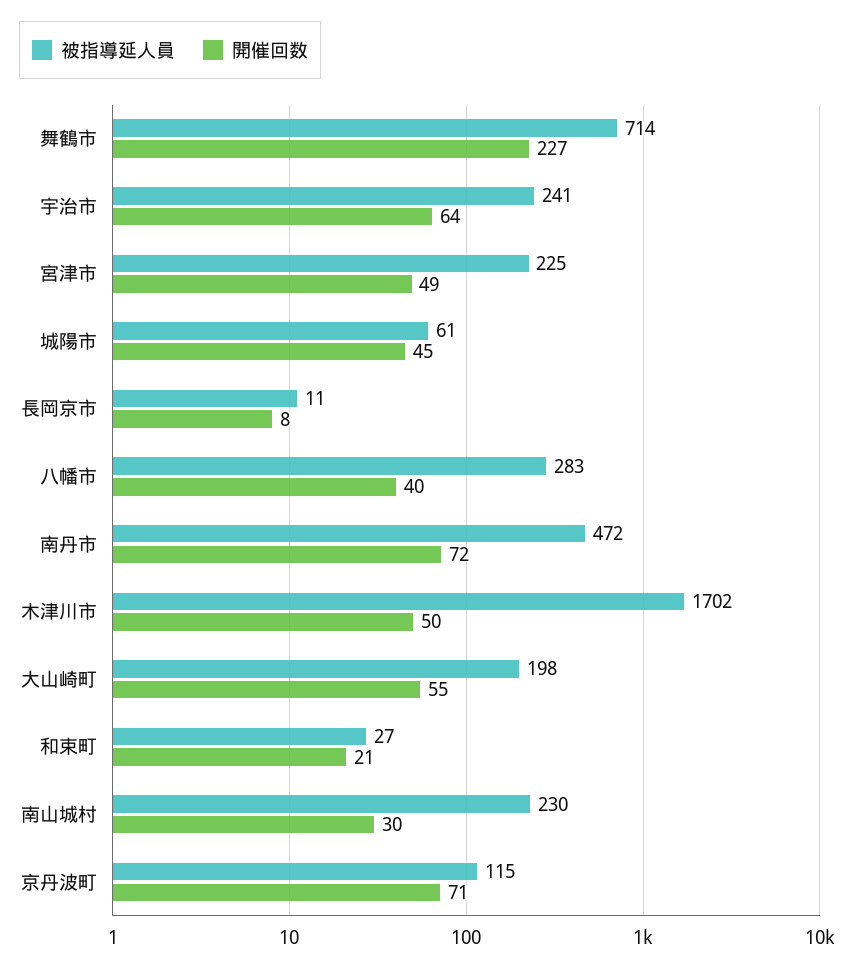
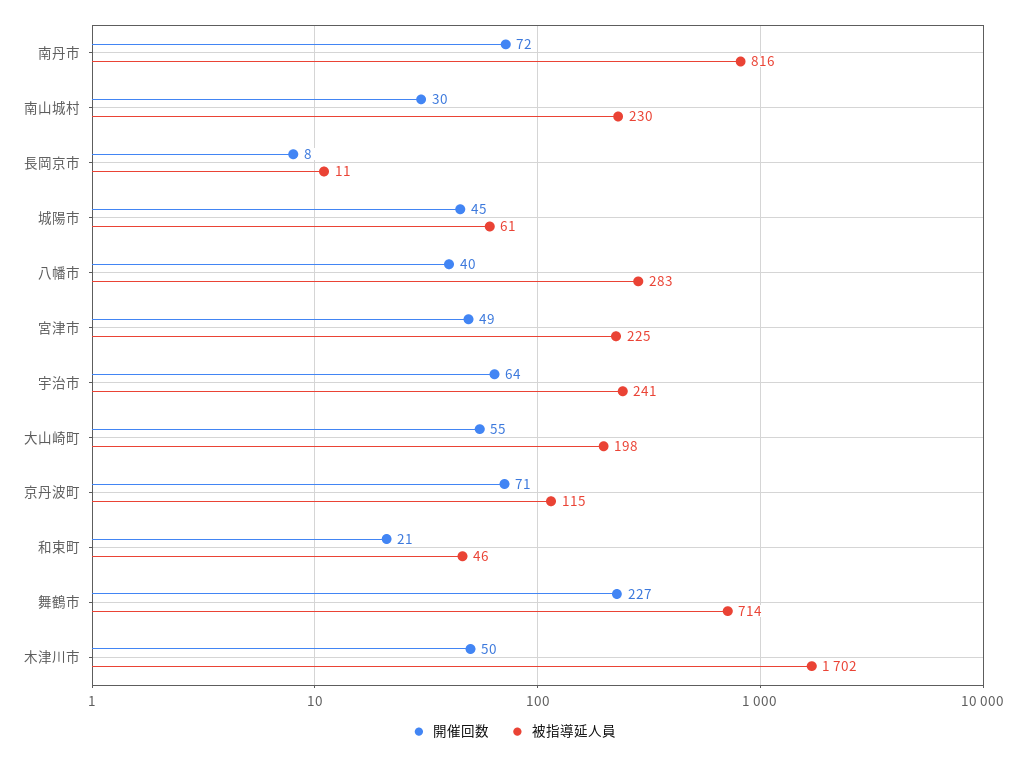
  {
    "被指導延人員": {
      "舞鶴市": 714,
      "宇治市": 241,
      "宮津市": 225,
      "城陽市": 61,
      "長岡京市": 11,
      "八幡市": 283,
-     "南丹市": 472,
+     "南丹市": 816,
      "木津川市": 1702,
      "大山崎町": 198,
-     "和束町": 27,
+     "和束町": 46,
      "南山城村": 230,
      "京丹波町": 115
    },
    "開催回数": {
      "舞鶴市": 227,
      "宇治市": 64,
      "宮津市": 49,
      "城陽市": 45,
      "長岡京市": 8,
      "八幡市": 40,
      "南丹市": 72,
      "木津川市": 50,
      "大山崎町": 55,
      "和束町": 21,
      "南山城村": 30,
      "京丹波町": 71
    }
  }

